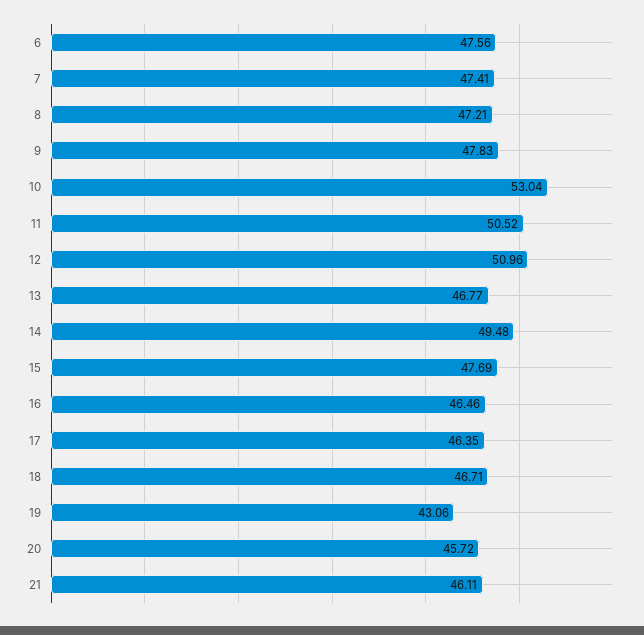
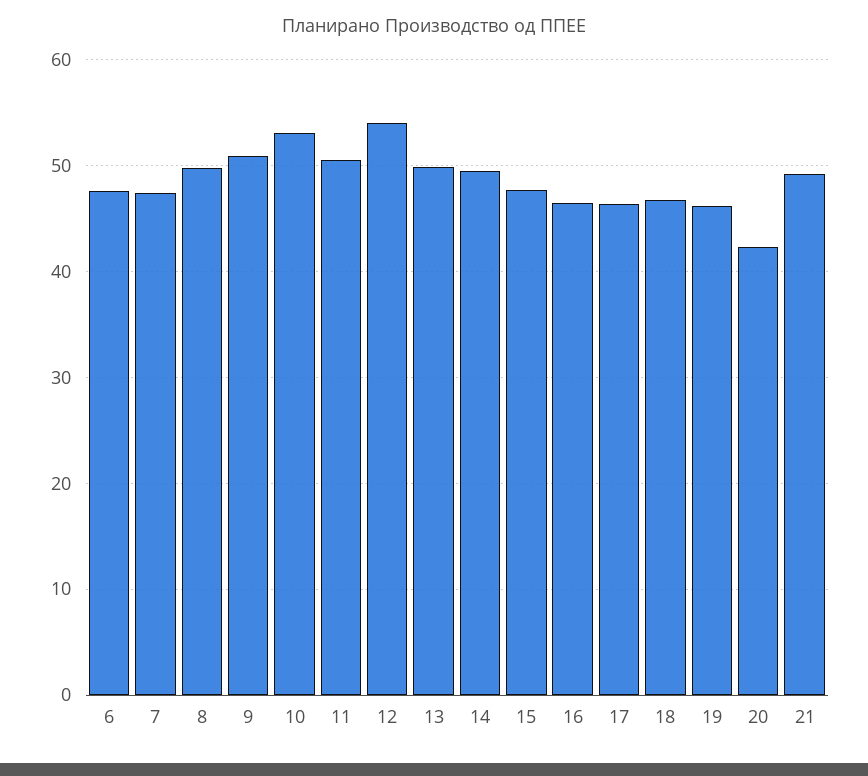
  {
    "6": 47.56,
    "7": 47.41,
-   "8": 47.21,
+   "8": 50,
-   "9": 47.83,
+   "9": 51,
    "10": 53.04,
    "11": 50.52,
-   "12": 50.96,
+   "12": 54,
-   "13": 46.77,
+   "13": 50,
    "14": 49.48,
    "15": 47.69,
    "16": 46.46,
    "17": 46.35,
    "18": 46.71,
-   "19": 43.06,
+   "19": 46,
-   "20": 45.72,
+   "20": 42,
-   "21": 46.11
+   "21": 49
  }

